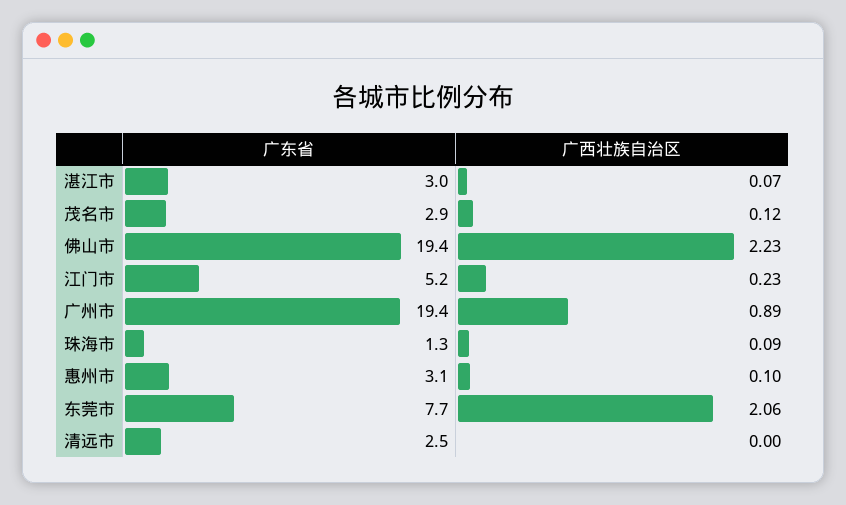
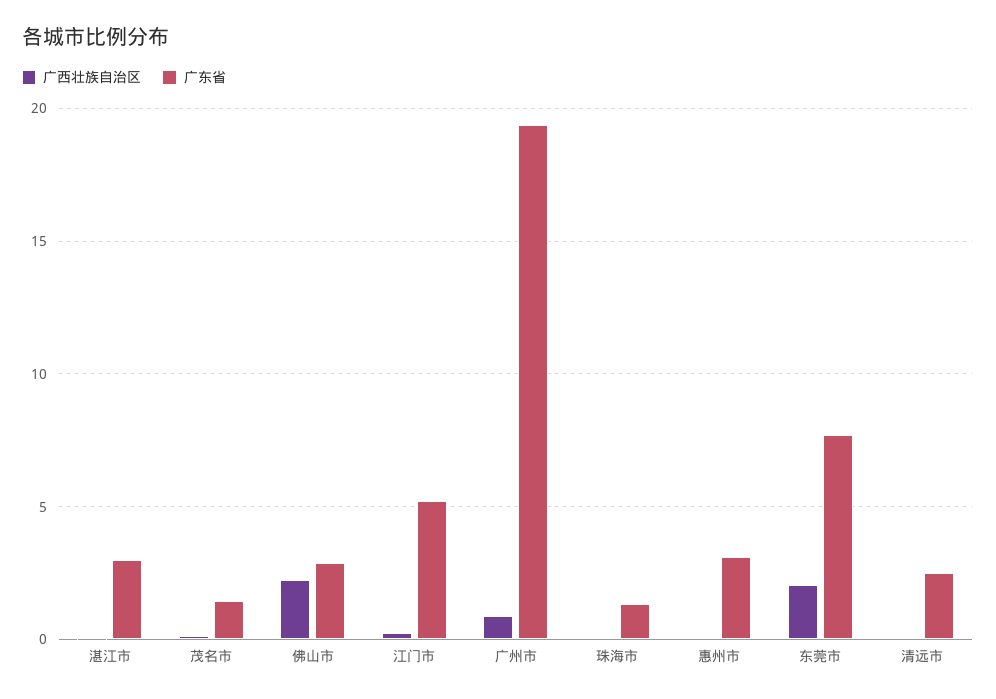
  {
    "广东省": {
      "湛江市": 3,
-     "茂名市": 2.9,
+     "茂名市": 1.5,
-     "佛山市": 19.4,
+     "佛山市": 3,
      "江门市": 5.2,
      "广州市": 19.4,
      "珠海市": 1.3,
      "惠州市": 3.1,
      "东莞市": 7.7,
      "清远市": 2.5
    },
    "广西壮族自治区": {
      "湛江市": 0.07,
      "茂名市": 0.12,
      "佛山市": 2.23,
      "江门市": 0.23,
      "广州市": 0.89,
      "珠海市": 0.09,
      "惠州市": 0.1,
      "东莞市": 2.06,
      "清远市": 0
    }
  }

